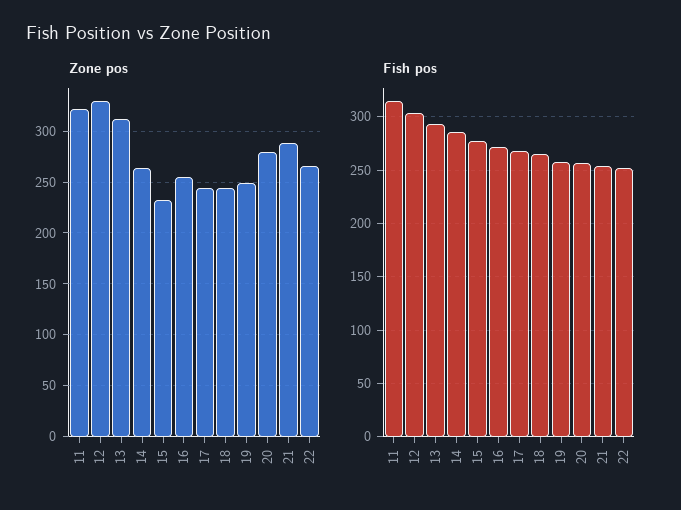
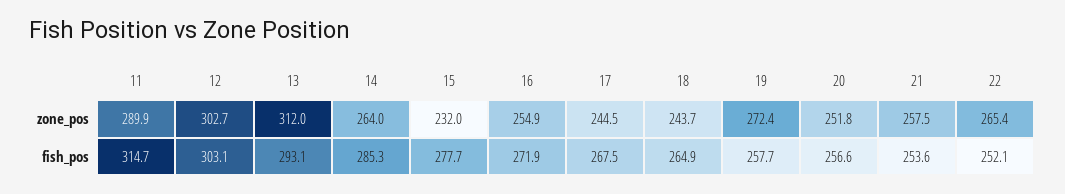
  {
    "Zone pos": {
-     "11": 320,
+     "11": 289.9,
-     "12": 330,
+     "12": 302.7,
      "13": 312,
      "14": 264,
      "15": 232,
      "16": 254.9,
      "17": 244.5,
      "18": 243.7,
-     "19": 250,
+     "19": 272.4,
-     "20": 280,
+     "20": 251.8,
-     "21": 290,
+     "21": 257.5,
      "22": 265.4
    },
    "Fish pos": {
      "11": 314.7,
      "12": 303.1,
      "13": 293.1,
      "14": 285.3,
      "15": 277.7,
      "16": 271.9,
      "17": 267.5,
      "18": 264.9,
      "19": 257.7,
      "20": 256.6,
      "21": 253.6,
      "22": 252.1
    }
  }

